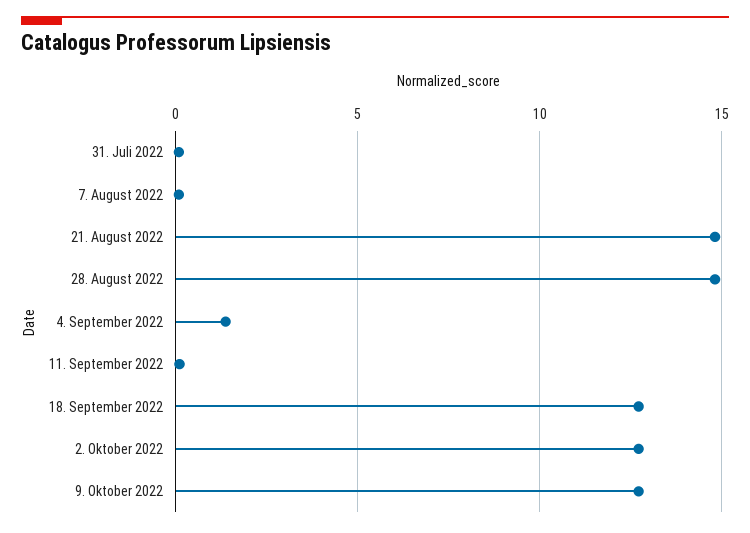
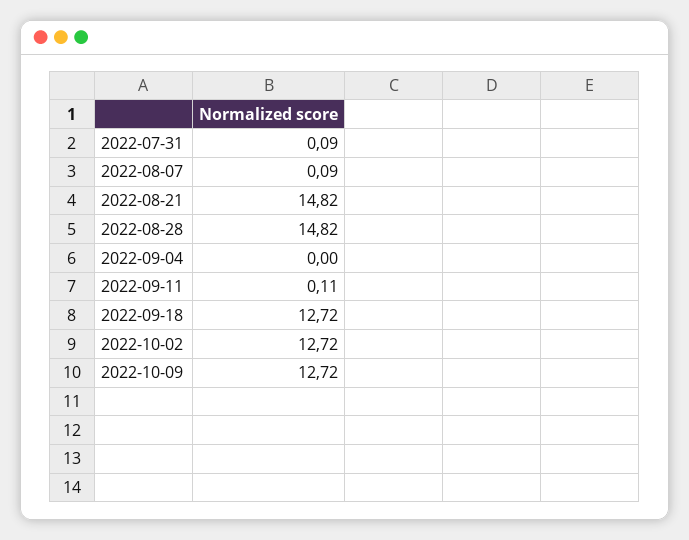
  {
    "31. Juli 2022": 0.09,
    "7. August 2022": 0.09,
    "21. August 2022": 14.82,
    "28. August 2022": 14.82,
-   "4. September 2022": 1.5,
+   "4. September 2022": 0,
    "11. September 2022": 0.11,
    "18. September 2022": 12.72,
    "2. Oktober 2022": 12.72,
    "9. Oktober 2022": 12.72
  }

